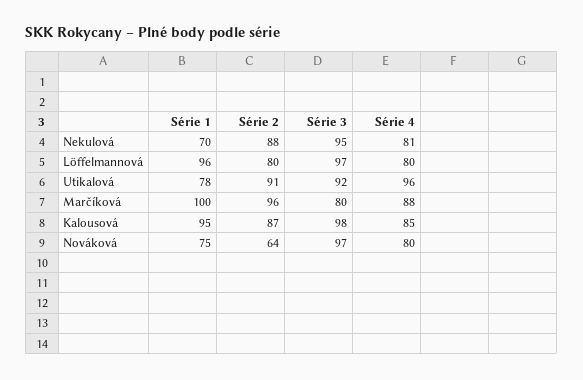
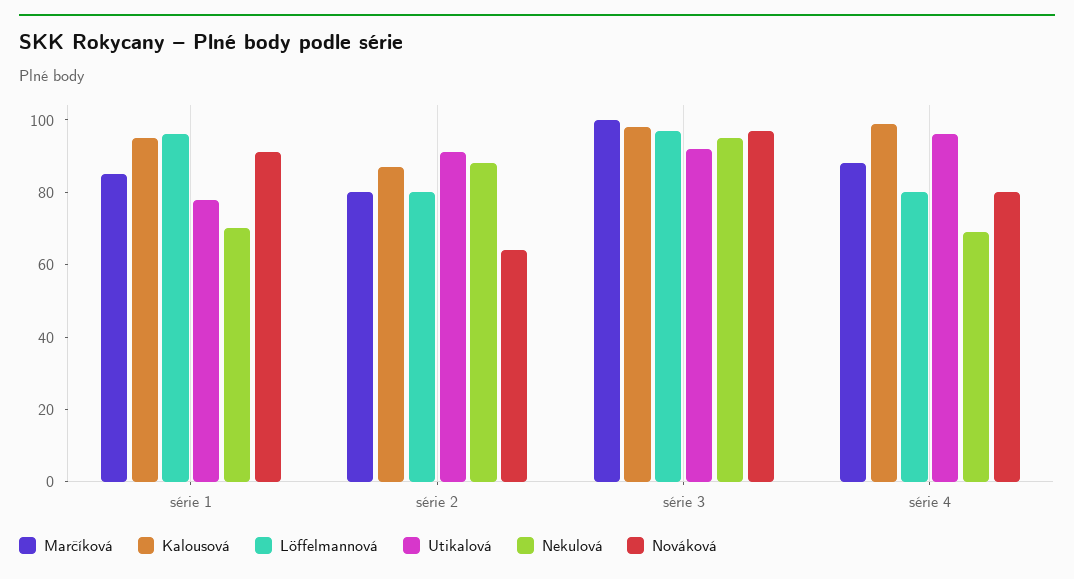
  {
    "Nekulová": {
      "Série 1": 70,
      "Série 2": 88,
      "Série 3": 95,
-     "Série 4": 81
+     "Série 4": 70
    },
    "Löffelmannová": {
      "Série 1": 96,
      "Série 2": 80,
      "Série 3": 97,
      "Série 4": 80
    },
    "Utikalová": {
      "Série 1": 78,
      "Série 2": 91,
      "Série 3": 92,
      "Série 4": 96
    },
    "Marčíková": {
-     "Série 1": 100,
+     "Série 1": 85,
-     "Série 2": 96,
+     "Série 2": 80,
-     "Série 3": 80,
+     "Série 3": 100,
      "Série 4": 88
    },
    "Kalousová": {
      "Série 1": 95,
      "Série 2": 87,
      "Série 3": 98,
-     "Série 4": 85
+     "Série 4": 100
    },
    "Nováková": {
-     "Série 1": 75,
+     "Série 1": 90,
      "Série 2": 64,
      "Série 3": 97,
      "Série 4": 80
    }
  }

